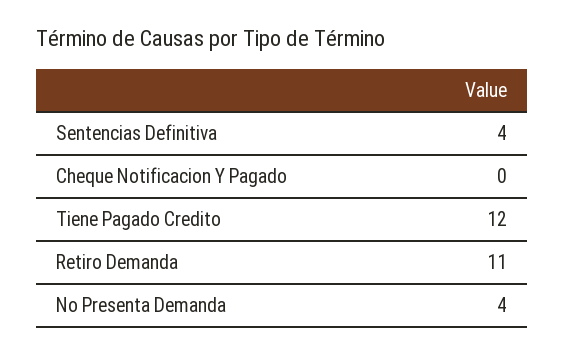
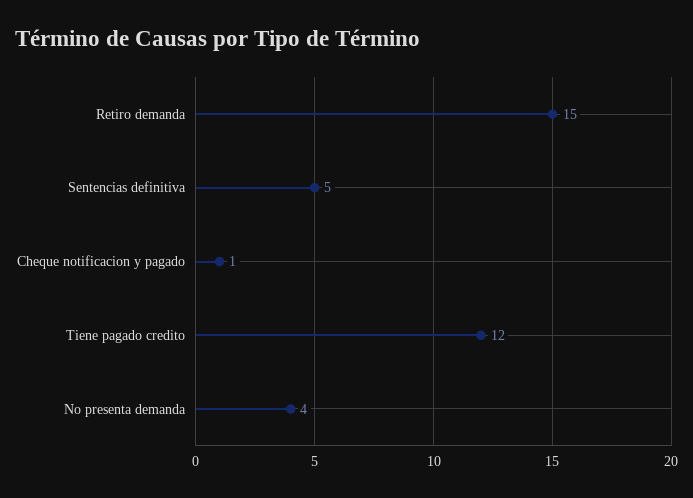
  {
-   "Sentencias Definitiva": 4,
+   "Sentencias Definitiva": 5,
-   "Cheque Notificacion Y Pagado": 0,
+   "Cheque Notificacion Y Pagado": 1,
    "Tiene Pagado Credito": 12,
-   "Retiro Demanda": 11,
+   "Retiro Demanda": 15,
    "No Presenta Demanda": 4
  }

